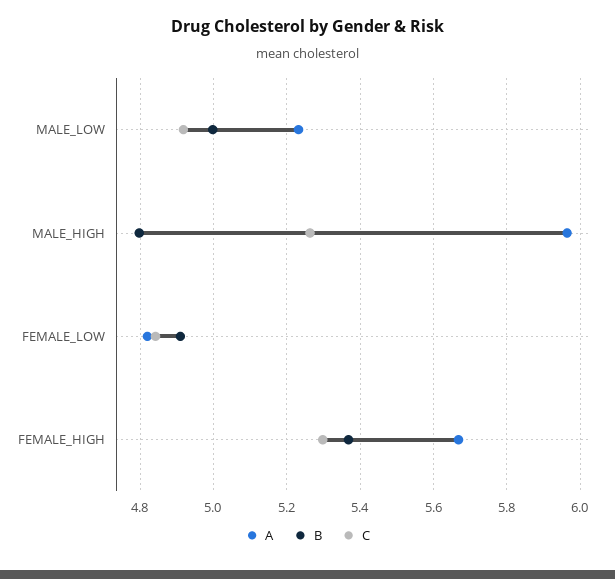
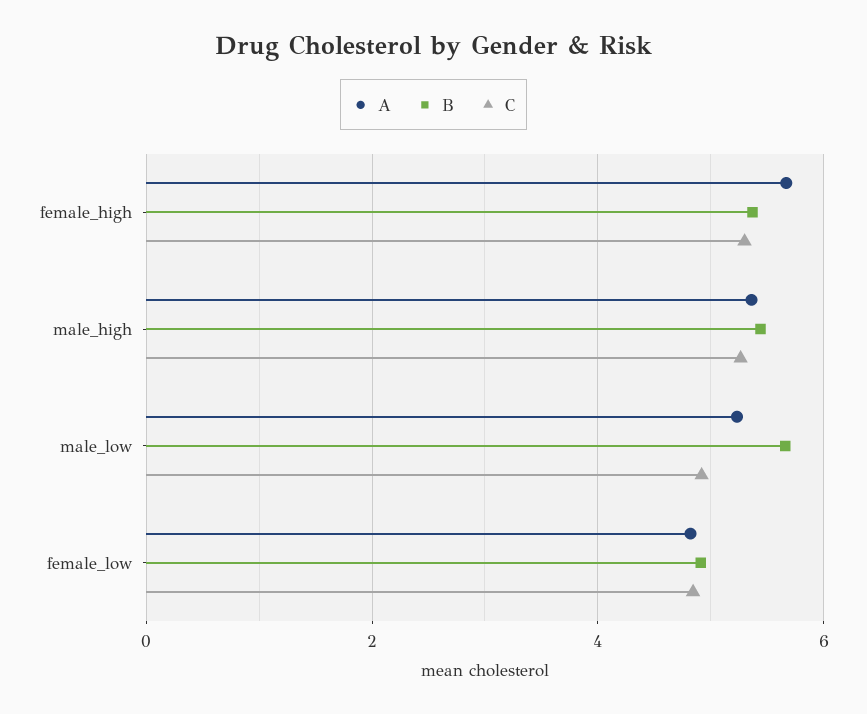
  {
    "A": {
      "MALE_LOW": 5.24,
-     "MALE_HIGH": 5.96,
+     "MALE_HIGH": 5.4,
      "FEMALE_LOW": 4.82,
      "FEMALE_HIGH": 5.66
    },
    "B": {
-     "MALE_LOW": 5,
+     "MALE_LOW": 5.6,
-     "MALE_HIGH": 4.8,
+     "MALE_HIGH": 5.4,
      "FEMALE_LOW": 4.92,
      "FEMALE_HIGH": 5.36
    },
    "C": {
      "MALE_LOW": 4.92,
      "MALE_HIGH": 5.26,
      "FEMALE_LOW": 4.84,
      "FEMALE_HIGH": 5.3
    }
  }

